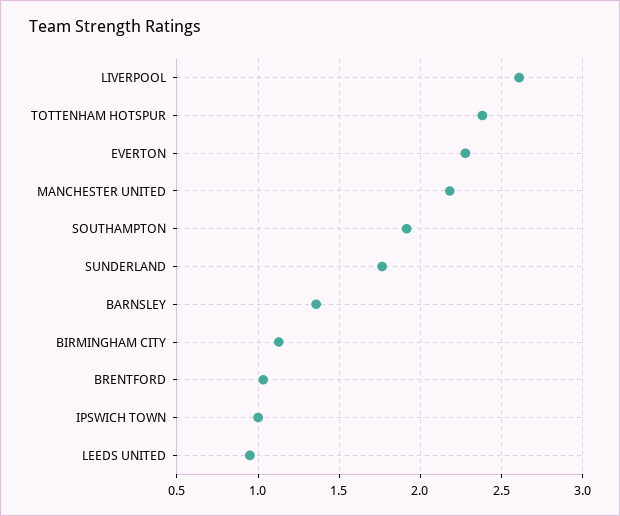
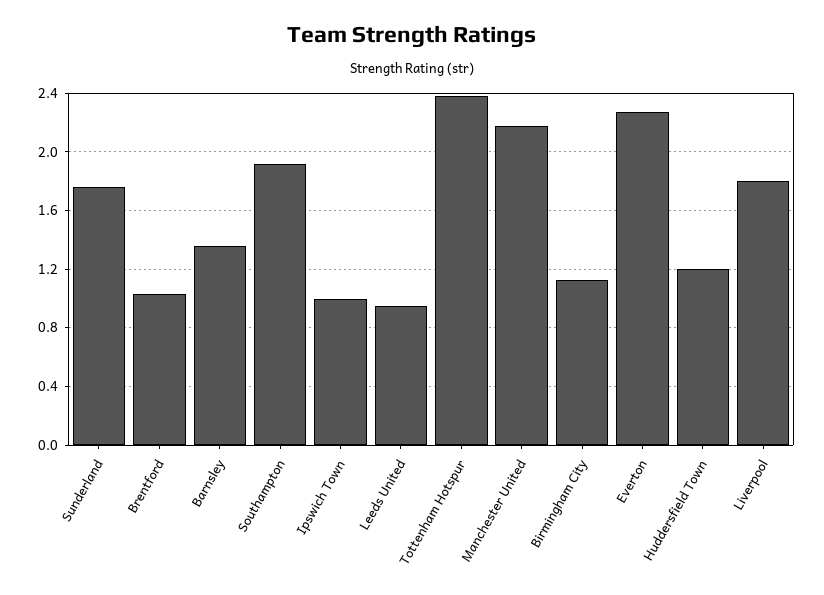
  {
-   "LIVERPOOL": 2.6,
+   "LIVERPOOL": 1.8,
    "TOTTENHAM HOTSPUR": 2.4,
    "EVERTON": 2.3,
    "MANCHESTER UNITED": 2.2,
    "SOUTHAMPTON": 1.9,
    "SUNDERLAND": 1.75,
    "BARNSLEY": 1.35,
    "BIRMINGHAM CITY": 1.15,
    "BRENTFORD": 1.05,
    "IPSWICH TOWN": 1,
-   "LEEDS UNITED": 0.95
+   "LEEDS UNITED": 0.95,
+   "Huddersfield Town": 1.2
  }

